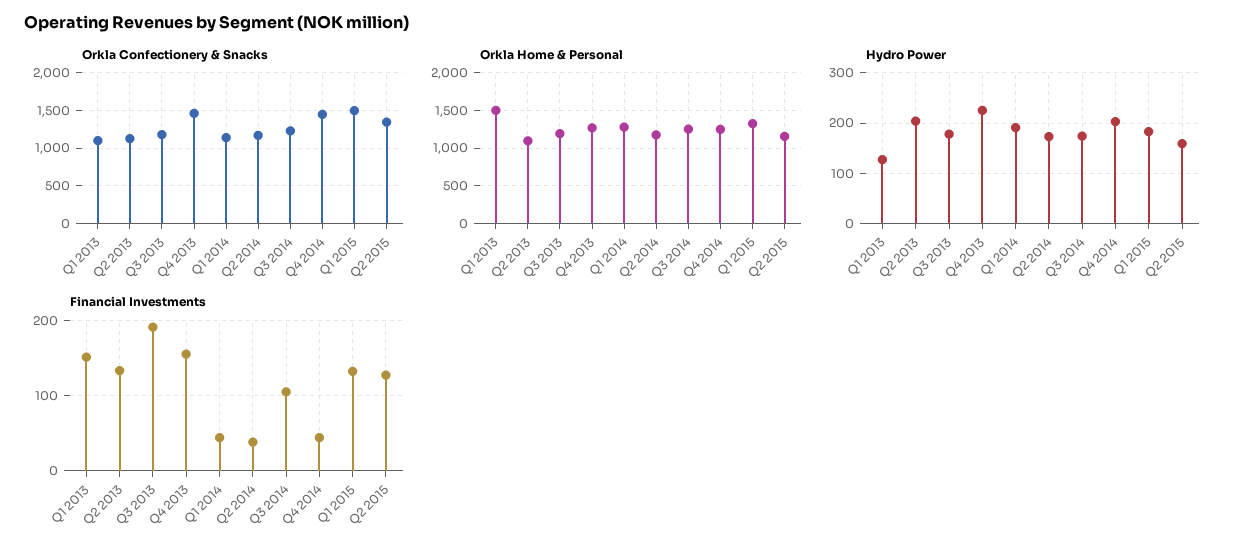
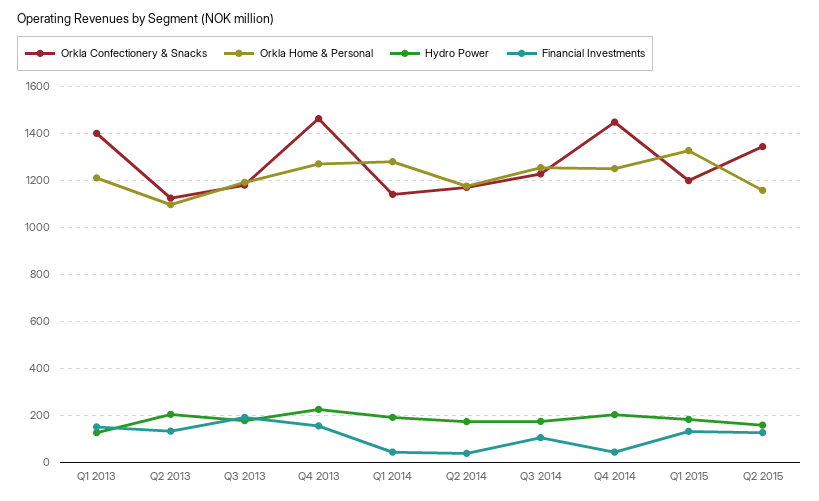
  {
    "Orkla Confectionery & Snacks": {
-     "Q1 2013": 1100,
+     "Q1 2013": 1400,
      "Q2 2013": 1150,
      "Q3 2013": 1200,
      "Q4 2013": 1450,
      "Q1 2014": 1150,
      "Q2 2014": 1150,
      "Q3 2014": 1250,
      "Q4 2014": 1450,
-     "Q1 2015": 1500,
+     "Q1 2015": 1200,
      "Q2 2015": 1350
    },
    "Orkla Home & Personal": {
-     "Q1 2013": 1500,
+     "Q1 2013": 1200,
      "Q2 2013": 1100,
      "Q3 2013": 1200,
      "Q4 2013": 1250,
      "Q1 2014": 1300,
      "Q2 2014": 1200,
      "Q3 2014": 1250,
      "Q4 2014": 1250,
      "Q1 2015": 1350,
      "Q2 2015": 1150
    },
    "Hydro Power": {
      "Q1 2013": 120,
      "Q2 2013": 200,
      "Q3 2013": 180,
      "Q4 2013": 220,
      "Q1 2014": 200,
      "Q2 2014": 180,
      "Q3 2014": 180,
      "Q4 2014": 200,
      "Q1 2015": 180,
      "Q2 2015": 160
    },
    "Financial Investments": {
      "Q1 2013": 150,
      "Q2 2013": 130,
      "Q3 2013": 190,
      "Q4 2013": 160,
      "Q1 2014": 40,
      "Q2 2014": 40,
      "Q3 2014": 110,
      "Q4 2014": 40,
      "Q1 2015": 130,
      "Q2 2015": 130
    }
  }

